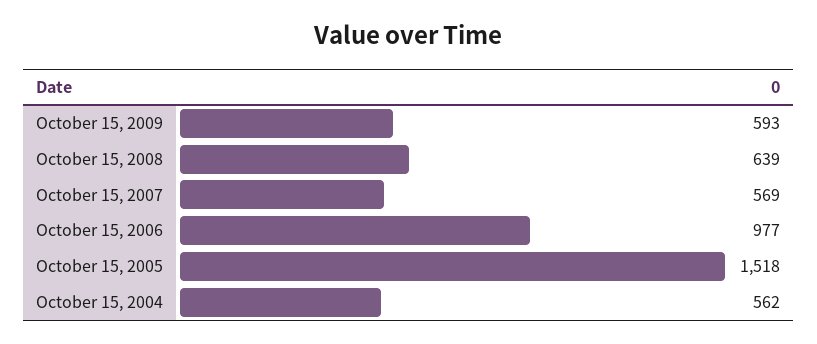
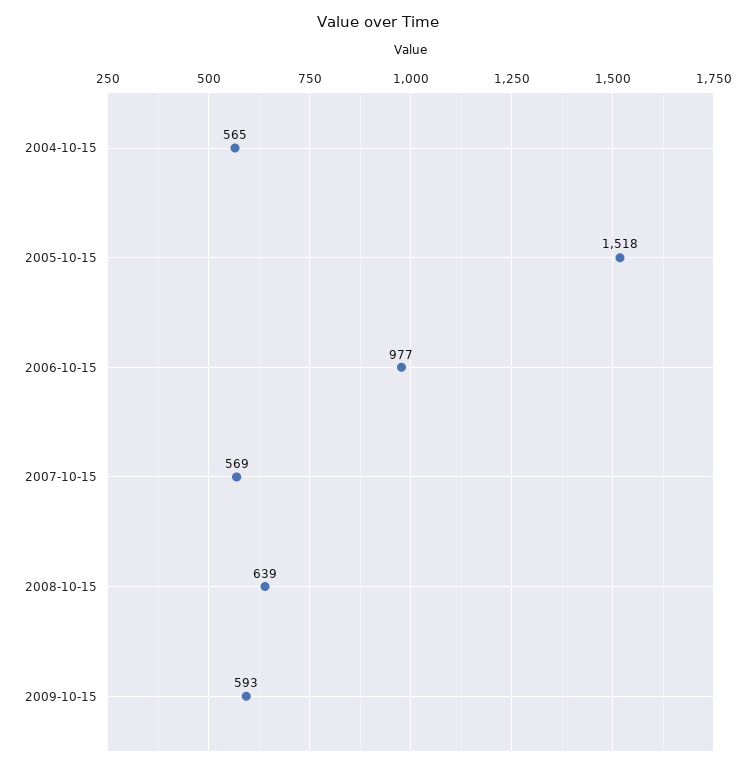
  {
    "October 15, 2009": 593,
    "October 15, 2008": 639,
    "October 15, 2007": 569,
    "October 15, 2006": 977,
    "October 15, 2005": 1518,
-   "October 15, 2004": 562
+   "October 15, 2004": 565
  }

